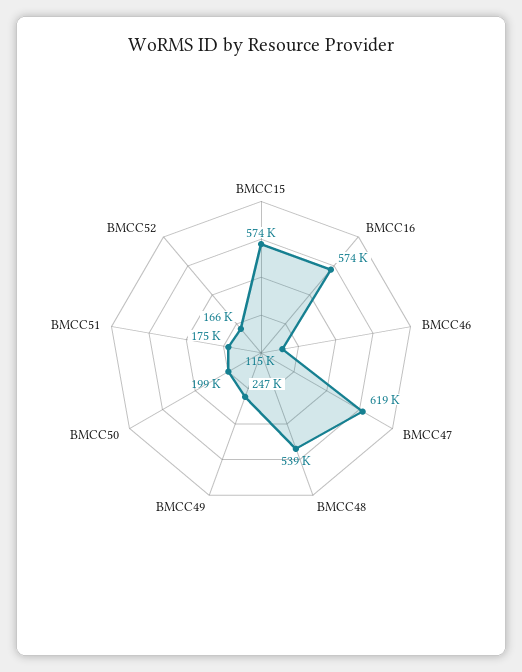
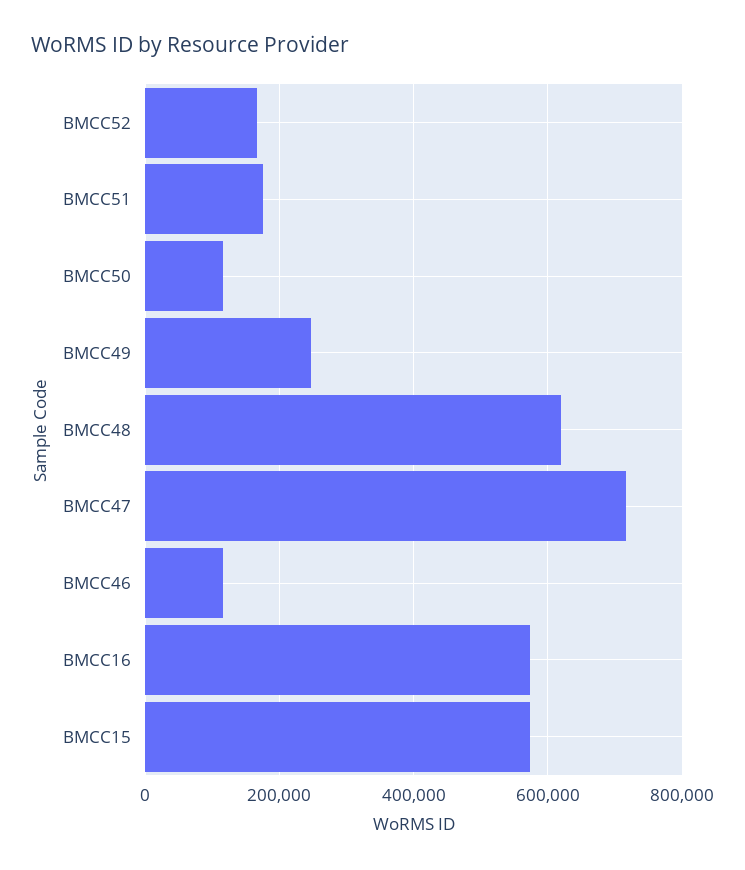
  {
    "BMCC15": 574000,
    "BMCC16": 574000,
    "BMCC46": 115000,
-   "BMCC47": 619000,
+   "BMCC47": 720000,
-   "BMCC48": 539000,
+   "BMCC48": 620000,
    "BMCC49": 247000,
-   "BMCC50": 199000,
+   "BMCC50": 120000,
    "BMCC51": 175000,
    "BMCC52": 166000
  }

